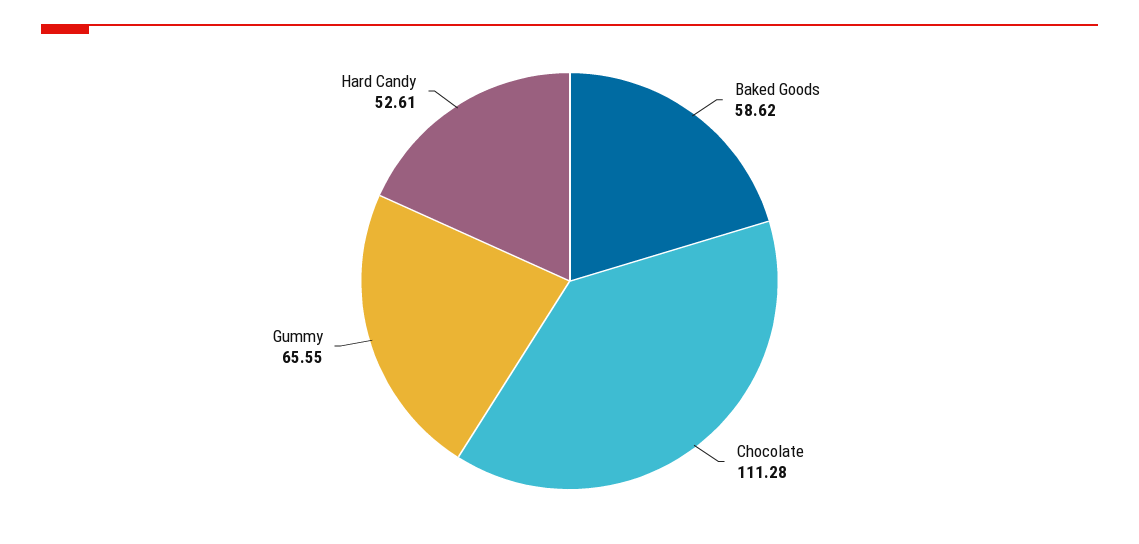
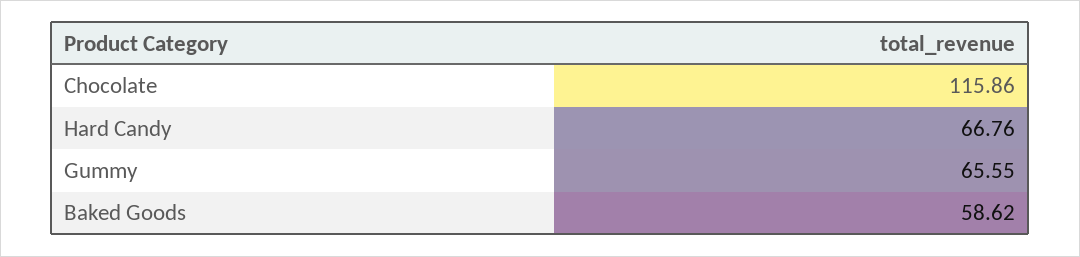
  {
    "Baked Goods": 58.62,
-   "Chocolate": 111.28,
+   "Chocolate": 115.86,
    "Gummy": 65.55,
-   "Hard Candy": 52.61
+   "Hard Candy": 66.76
  }

